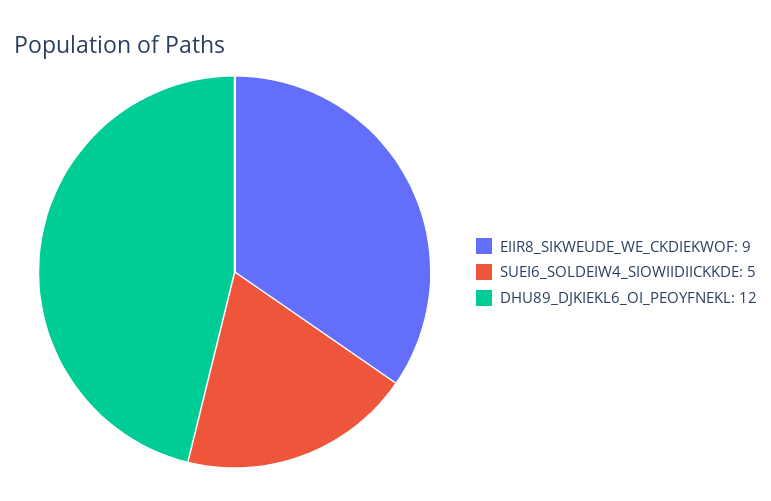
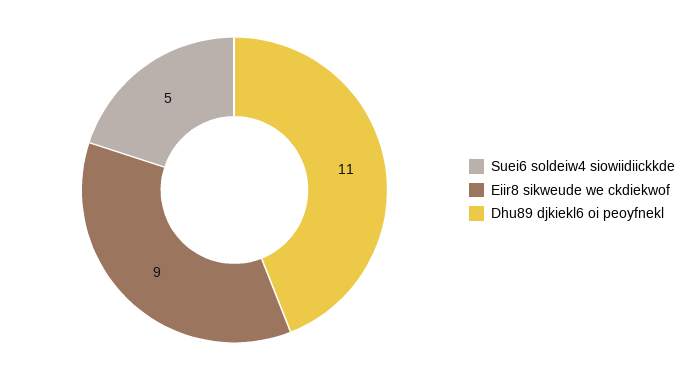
  {
    "EIIR8_SIKWEUDE_WE_CKDIEKWOF": 9,
    "SUEI6_SOLDEIW4_SIOWIIDIICKKDE": 5,
-   "DHU89_DJKIEKL6_OI_PEOYFNEKL": 12
+   "DHU89_DJKIEKL6_OI_PEOYFNEKL": 11
  }

